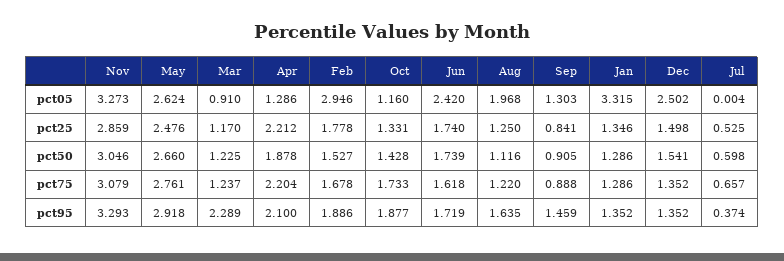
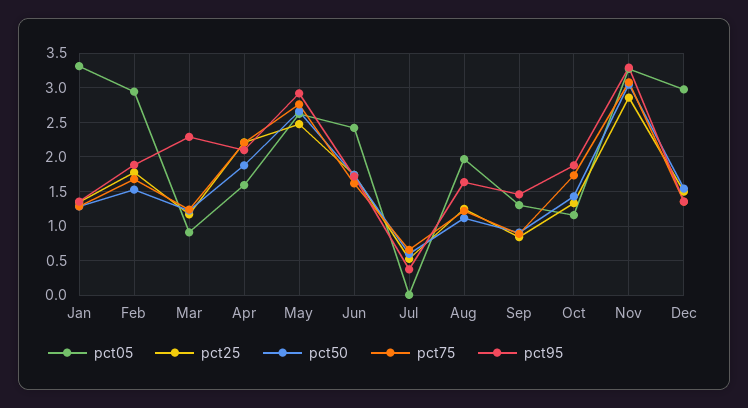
  {
    "pct05": {
      "Nov": 3.273,
      "May": 2.624,
      "Mar": 0.91,
-     "Apr": 1.286,
+     "Apr": 1.6,
      "Feb": 2.946,
      "Oct": 1.16,
      "Jun": 2.42,
      "Aug": 1.968,
      "Sep": 1.303,
      "Jan": 3.315,
-     "Dec": 2.502,
+     "Dec": 3,
      "Jul": 0.004
    },
    "pct25": {
      "Nov": 2.859,
      "May": 2.476,
      "Mar": 1.17,
      "Apr": 2.212,
      "Feb": 1.778,
      "Oct": 1.331,
      "Jun": 1.74,
      "Aug": 1.25,
      "Sep": 0.841,
      "Jan": 1.346,
      "Dec": 1.498,
      "Jul": 0.525
    },
    "pct50": {
      "Nov": 3.046,
      "May": 2.66,
      "Mar": 1.225,
      "Apr": 1.878,
      "Feb": 1.527,
      "Oct": 1.428,
      "Jun": 1.739,
      "Aug": 1.116,
      "Sep": 0.905,
      "Jan": 1.286,
      "Dec": 1.541,
      "Jul": 0.598
    },
    "pct75": {
      "Nov": 3.079,
      "May": 2.761,
      "Mar": 1.237,
      "Apr": 2.204,
      "Feb": 1.678,
      "Oct": 1.733,
      "Jun": 1.618,
      "Aug": 1.22,
      "Sep": 0.888,
      "Jan": 1.286,
      "Dec": 1.352,
      "Jul": 0.657
    },
    "pct95": {
      "Nov": 3.293,
      "May": 2.918,
      "Mar": 2.289,
      "Apr": 2.1,
      "Feb": 1.886,
      "Oct": 1.877,
      "Jun": 1.719,
      "Aug": 1.635,
      "Sep": 1.459,
      "Jan": 1.352,
      "Dec": 1.352,
      "Jul": 0.374
    }
  }

